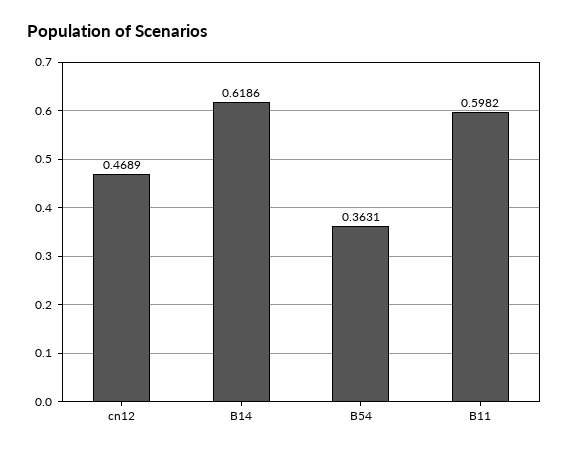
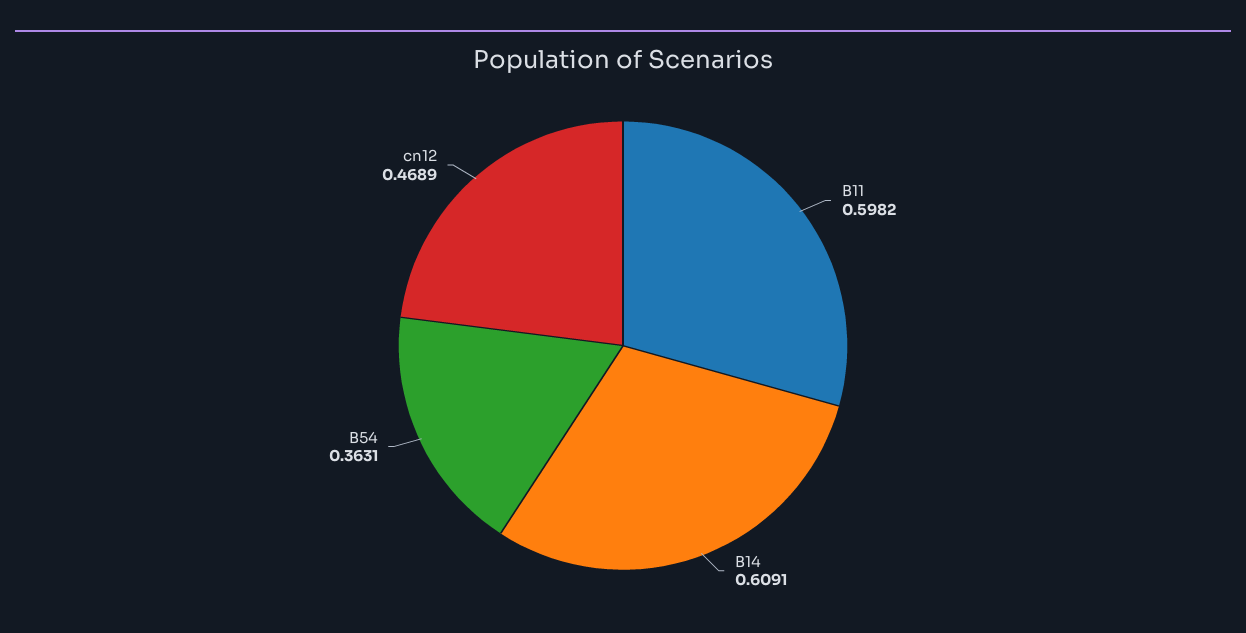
  {
    "cn12": 0.4689,
-   "B14": 0.6186,
+   "B14": 0.6091,
    "B54": 0.3631,
    "B11": 0.5982
  }

